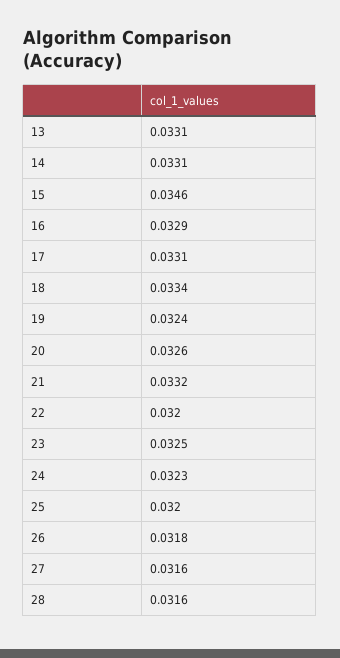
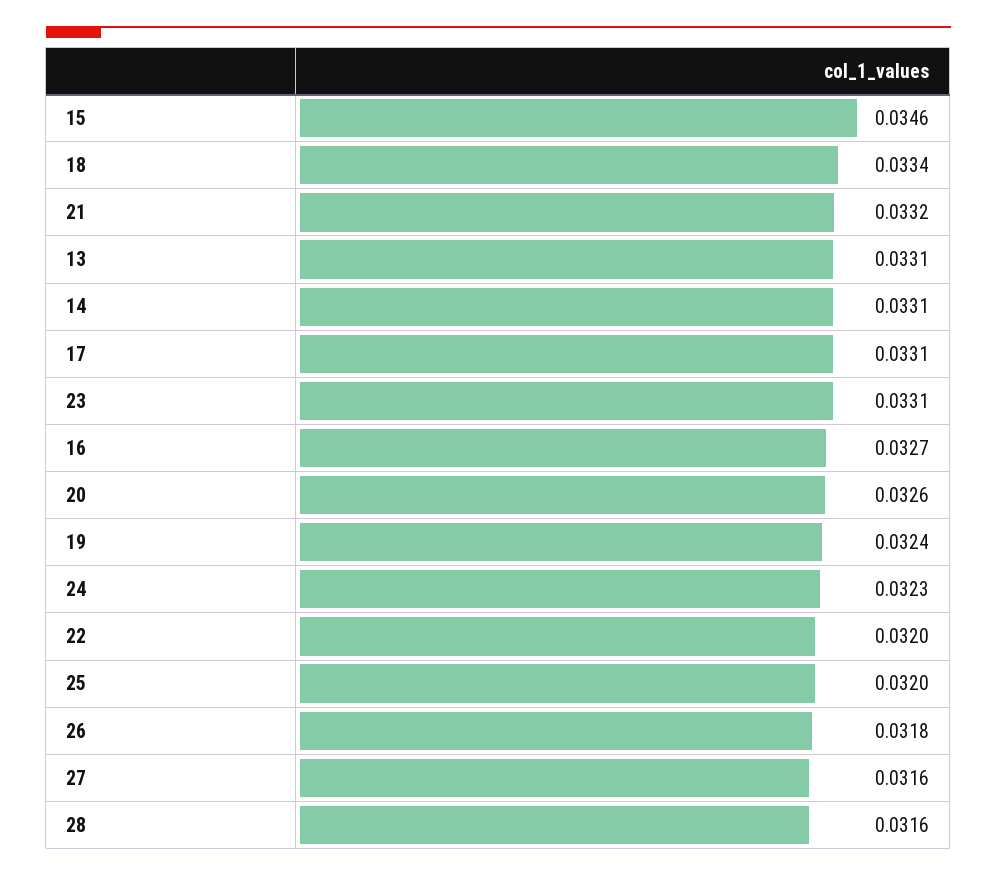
  {
    "13": 0.0331,
    "14": 0.0331,
    "15": 0.0346,
-   "16": 0.0329,
+   "16": 0.0327,
    "17": 0.0331,
    "18": 0.0334,
    "19": 0.0324,
    "20": 0.0326,
    "21": 0.0332,
    "22": 0.032,
-   "23": 0.0325,
+   "23": 0.0331,
    "24": 0.0323,
    "25": 0.032,
    "26": 0.0318,
    "27": 0.0316,
    "28": 0.0316
  }

